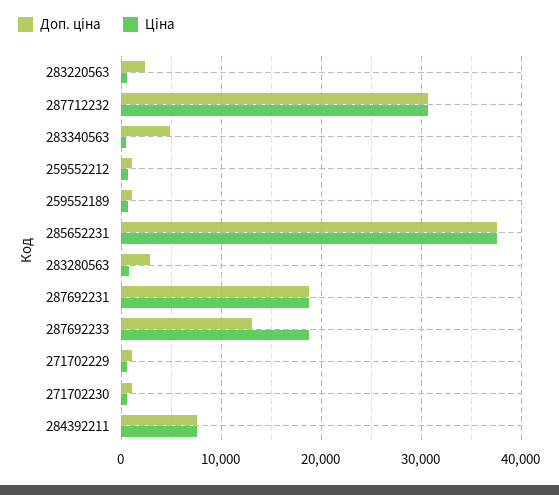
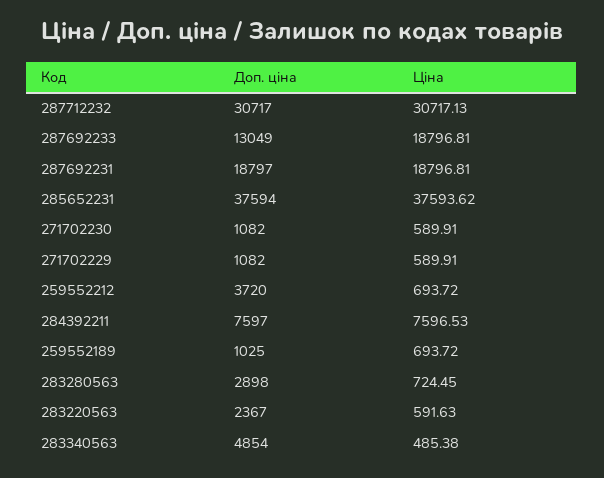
  {
    "Доп. ціна": {
      "283220563": 2367,
      "287712232": 30717,
      "283340563": 4854,
-     "259552212": 1000,
+     "259552212": 3720,
      "259552189": 1025,
      "285652231": 37594,
      "283280563": 2898,
      "287692231": 18797,
      "287692233": 13049,
      "271702229": 1082,
      "271702230": 1082,
      "284392211": 7597
    },
    "Ціна": {
      "283220563": 591.63,
      "287712232": 30717.13,
      "283340563": 485.38,
      "259552212": 693.72,
      "259552189": 693.72,
      "285652231": 37593.62,
      "283280563": 724.45,
      "287692231": 18796.81,
      "287692233": 18796.81,
      "271702229": 589.91,
      "271702230": 589.91,
      "284392211": 7596.53
    }
  }

